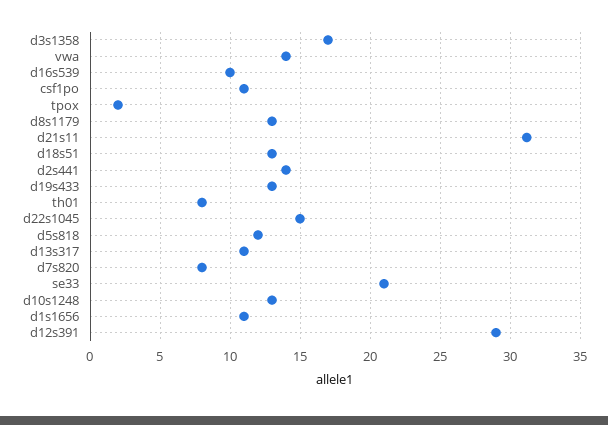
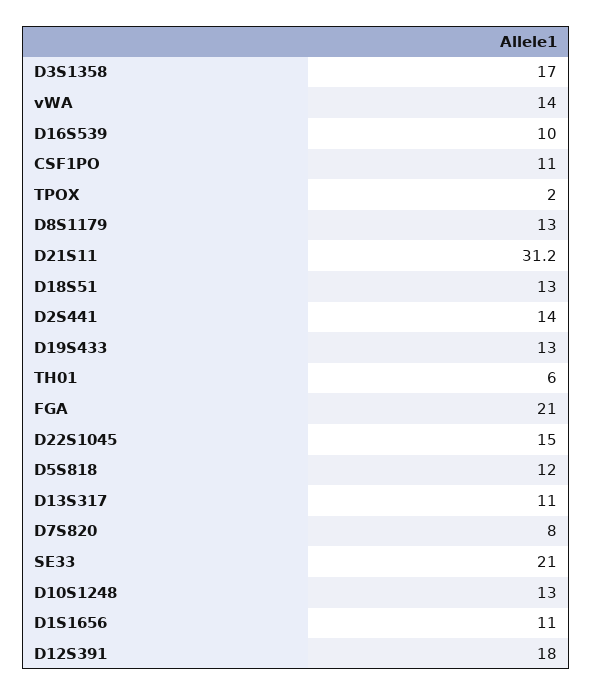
  {
    "d3s1358": 17,
    "vwa": 14,
    "d16s539": 10,
    "csf1po": 11,
    "tpox": 2,
    "d8s1179": 13,
    "d21s11": 31.2,
    "d18s51": 13,
    "d2s441": 14,
    "d19s433": 13,
-   "th01": 8,
+   "th01": 6,
    "d22s1045": 15,
    "d5s818": 12,
    "d13s317": 11,
    "d7s820": 8,
    "se33": 21,
    "d10s1248": 13,
    "d1s1656": 11,
-   "d12s391": 29
+   "d12s391": 18,
+   "FGA": 21
  }

